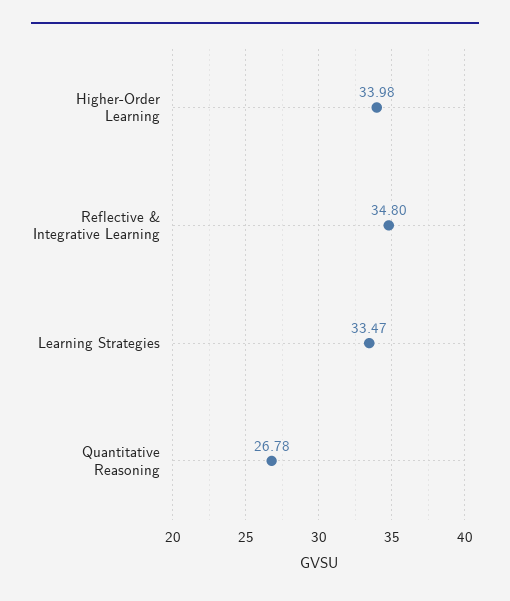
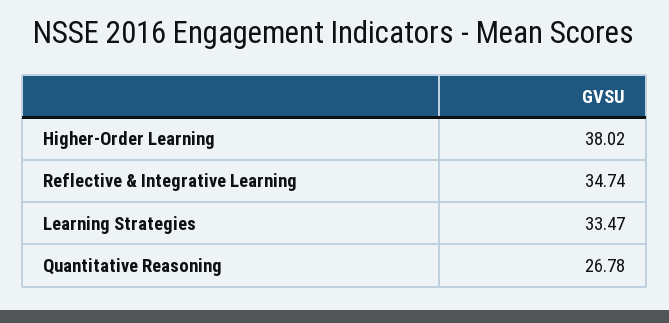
  {
-   "Higher-Order Learning": 33.98,
+   "Higher-Order Learning": 38.02,
-   "Reflective & Integrative Learning": 34.8,
+   "Reflective & Integrative Learning": 34.74,
    "Learning Strategies": 33.47,
    "Quantitative Reasoning": 26.78
  }

